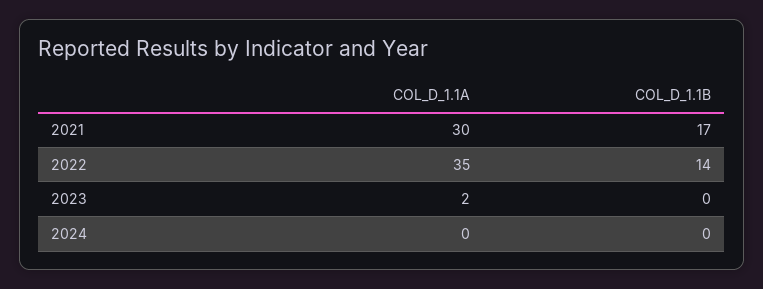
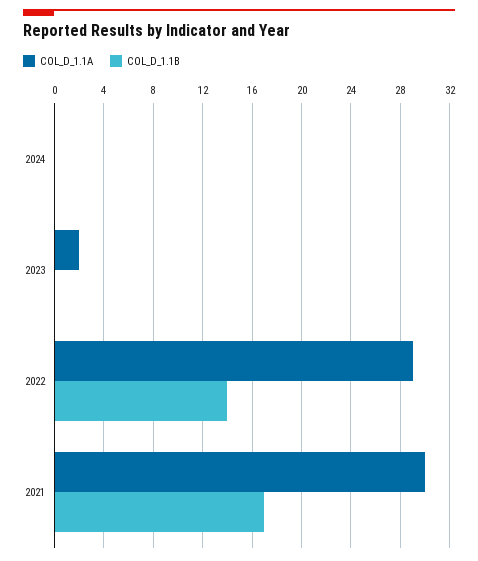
  {
    "COL_D_1.1A": {
      "2021": 30,
-     "2022": 35,
+     "2022": 29,
      "2023": 2,
      "2024": 0
    },
    "COL_D_1.1B": {
      "2021": 17,
      "2022": 14,
      "2023": 0,
      "2024": 0
    }
  }

